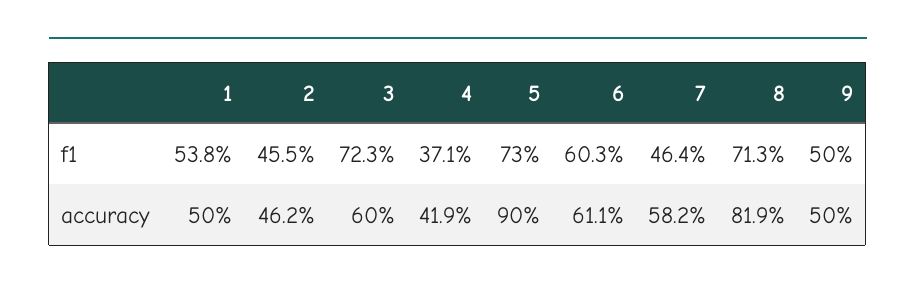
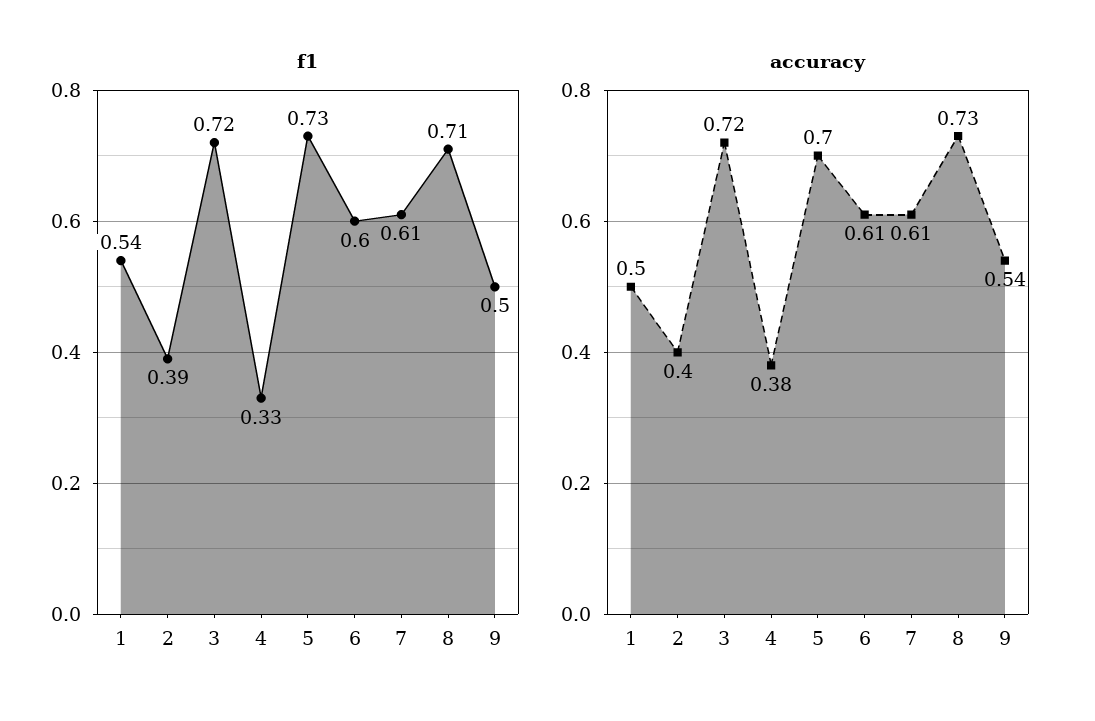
  {
    "f1": {
      "1": 0.538,
-     "2": 0.455,
+     "2": 0.39,
      "3": 0.723,
-     "4": 0.371,
+     "4": 0.33,
      "5": 0.73,
      "6": 0.603,
-     "7": 0.464,
+     "7": 0.61,
      "8": 0.713,
      "9": 0.5
    },
    "accuracy": {
      "1": 0.5,
-     "2": 0.462,
+     "2": 0.4,
-     "3": 0.6,
+     "3": 0.72,
-     "4": 0.419,
+     "4": 0.38,
-     "5": 0.9,
+     "5": 0.7,
      "6": 0.611,
-     "7": 0.582,
+     "7": 0.61,
-     "8": 0.819,
+     "8": 0.73,
-     "9": 0.5
+     "9": 0.54
    }
  }

